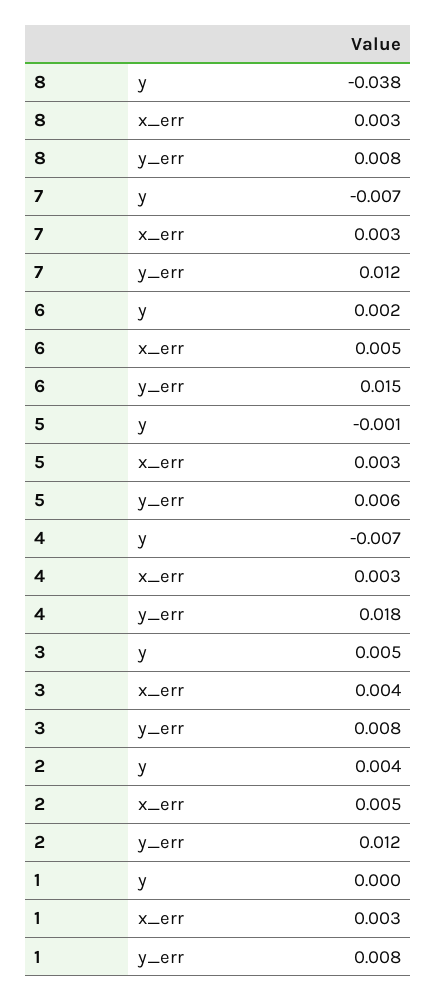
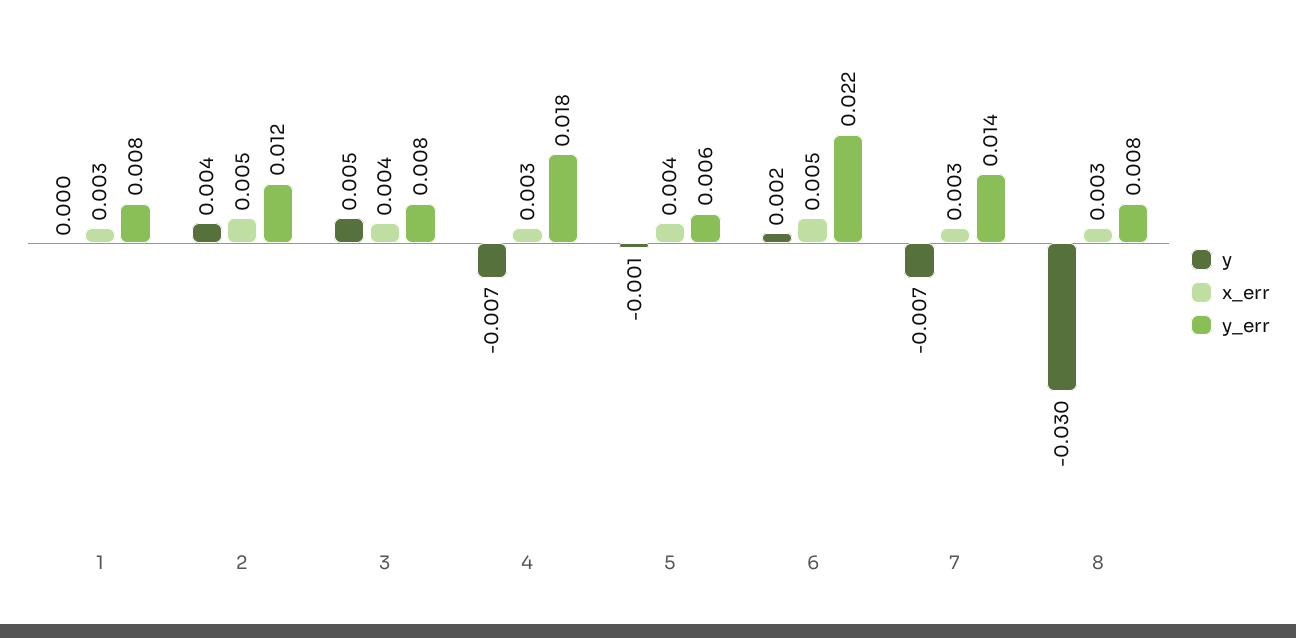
  {
    "y": {
-     "8": -0.038,
+     "8": -0.03,
      "7": -0.007,
      "6": 0.002,
      "5": -0.001,
      "4": -0.007,
      "3": 0.005,
      "2": 0.004,
      "1": 0
    },
    "x_err": {
      "8": 0.003,
      "7": 0.003,
      "6": 0.005,
-     "5": 0.003,
+     "5": 0.004,
      "4": 0.003,
      "3": 0.004,
      "2": 0.005,
      "1": 0.003
    },
    "y_err": {
      "8": 0.008,
-     "7": 0.012,
+     "7": 0.014,
-     "6": 0.015,
+     "6": 0.022,
      "5": 0.006,
      "4": 0.018,
      "3": 0.008,
      "2": 0.012,
      "1": 0.008
    }
  }

